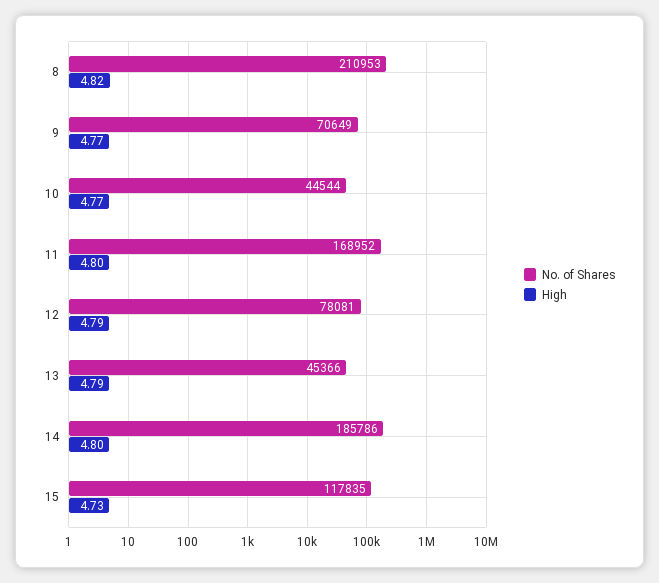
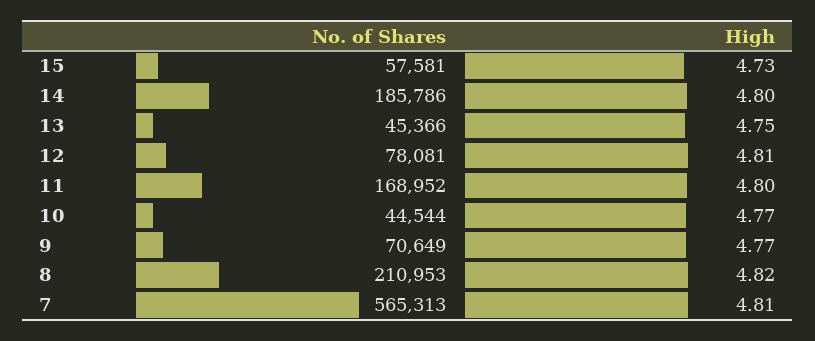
  {
    "No. of Shares": {
      "8": 210953,
      "9": 70649,
      "10": 44544,
      "11": 168952,
      "12": 78081,
      "13": 45366,
      "14": 185786,
-     "15": 117835
+     "15": 57581,
+     "7": 565313
    },
    "High": {
      "8": 4.82,
      "9": 4.77,
      "10": 4.77,
      "11": 4.8,
-     "12": 4.79,
+     "12": 4.81,
-     "13": 4.79,
+     "13": 4.75,
      "14": 4.8,
-     "15": 4.73
+     "15": 4.73,
+     "7": 4.81
    }
  }

